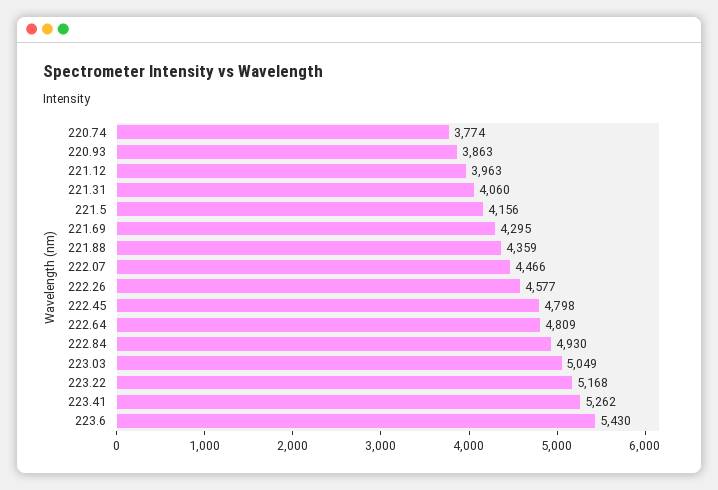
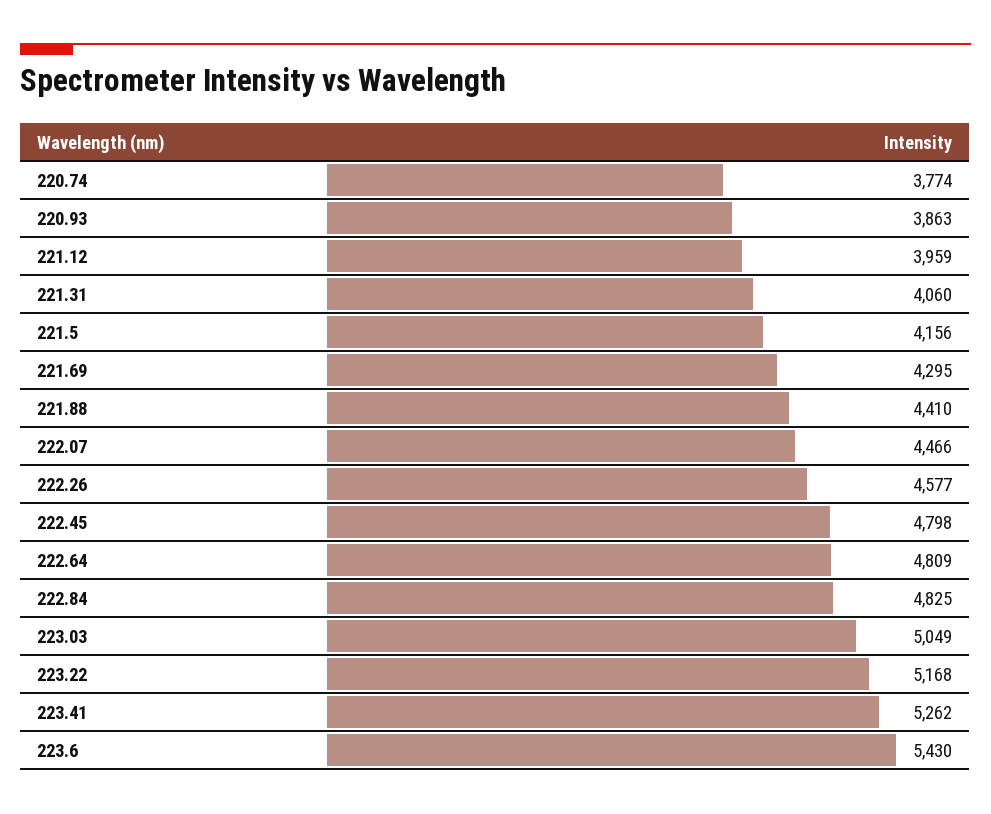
  {
    "220.74": 3774,
    "220.93": 3863,
-   "221.12": 3963,
+   "221.12": 3959,
    "221.31": 4060,
    "221.5": 4156,
    "221.69": 4295,
-   "221.88": 4359,
+   "221.88": 4410,
    "222.07": 4466,
    "222.26": 4577,
    "222.45": 4798,
    "222.64": 4809,
-   "222.84": 4930,
+   "222.84": 4825,
    "223.03": 5049,
    "223.22": 5168,
    "223.41": 5262,
    "223.6": 5430
  }

